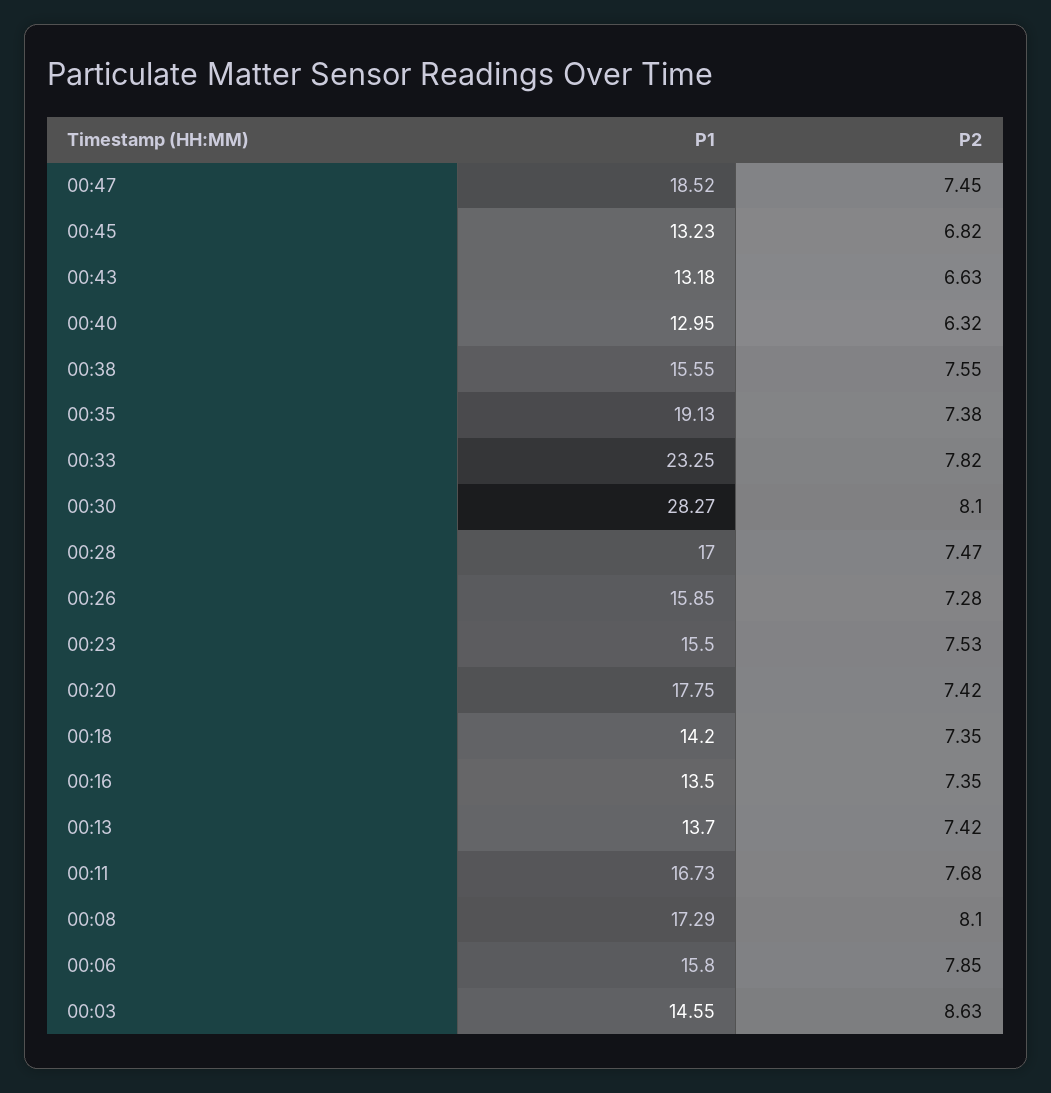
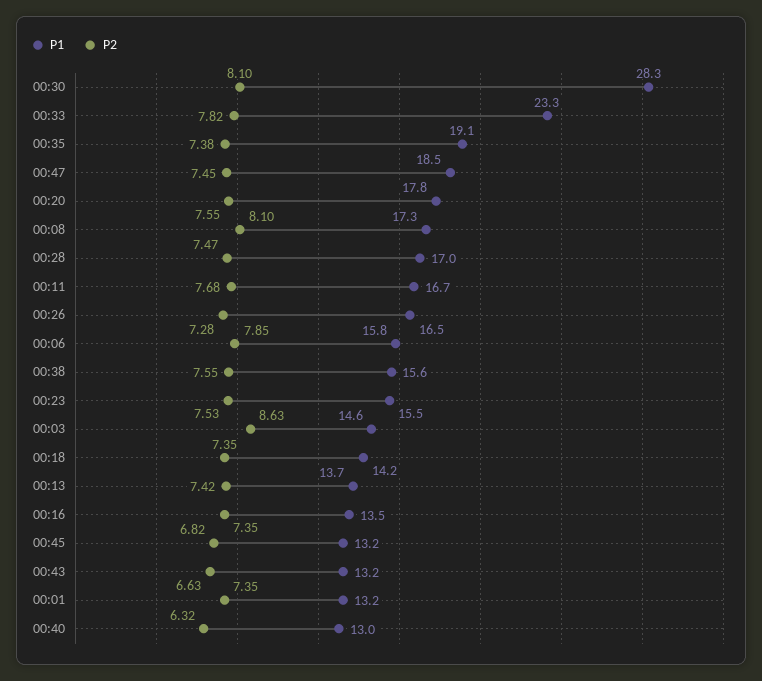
  {
    "P1": {
      "00:47": 18.52,
      "00:45": 13.23,
      "00:43": 13.18,
      "00:40": 12.95,
      "00:38": 15.55,
      "00:35": 19.13,
      "00:33": 23.25,
      "00:30": 28.27,
      "00:28": 17,
-     "00:26": 15.85,
+     "00:26": 16.5,
      "00:23": 15.5,
      "00:20": 17.75,
      "00:18": 14.2,
      "00:16": 13.5,
      "00:13": 13.7,
      "00:11": 16.73,
      "00:08": 17.29,
      "00:06": 15.8,
-     "00:03": 14.55
+     "00:03": 14.55,
+     "00:01": 13.2
    },
    "P2": {
      "00:47": 7.45,
      "00:45": 6.82,
      "00:43": 6.63,
      "00:40": 6.32,
      "00:38": 7.55,
      "00:35": 7.38,
      "00:33": 7.82,
      "00:30": 8.1,
      "00:28": 7.47,
      "00:26": 7.28,
      "00:23": 7.53,
-     "00:20": 7.42,
+     "00:20": 7.55,
      "00:18": 7.35,
      "00:16": 7.35,
      "00:13": 7.42,
      "00:11": 7.68,
      "00:08": 8.1,
      "00:06": 7.85,
-     "00:03": 8.63
+     "00:03": 8.63,
+     "00:01": 7.35
    }
  }

